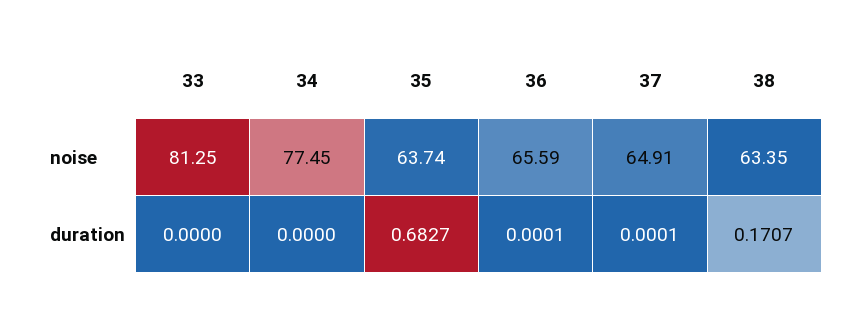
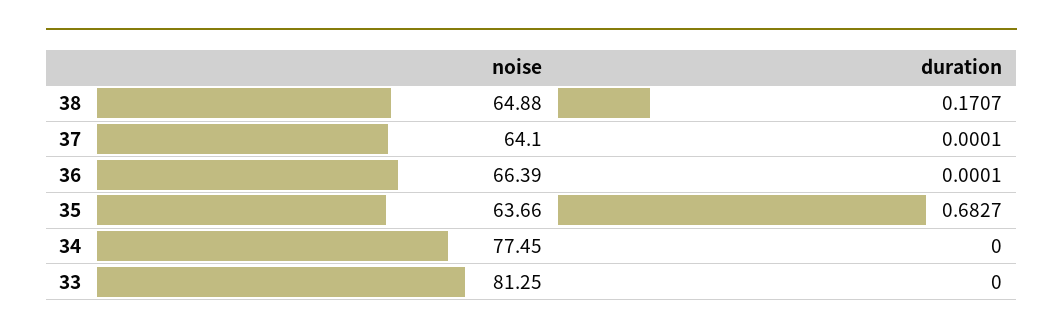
  {
    "33": {
      "noise": 81.25,
      "duration": 0
    },
    "34": {
      "noise": 77.45,
      "duration": 0
    },
    "35": {
-     "noise": 63.74,
+     "noise": 63.66,
      "duration": 0.6827
    },
    "36": {
-     "noise": 65.59,
+     "noise": 66.39,
      "duration": 0.0001
    },
    "37": {
-     "noise": 64.91,
+     "noise": 64.1,
      "duration": 0.0001
    },
    "38": {
-     "noise": 63.35,
+     "noise": 64.88,
      "duration": 0.1707
    }
  }

